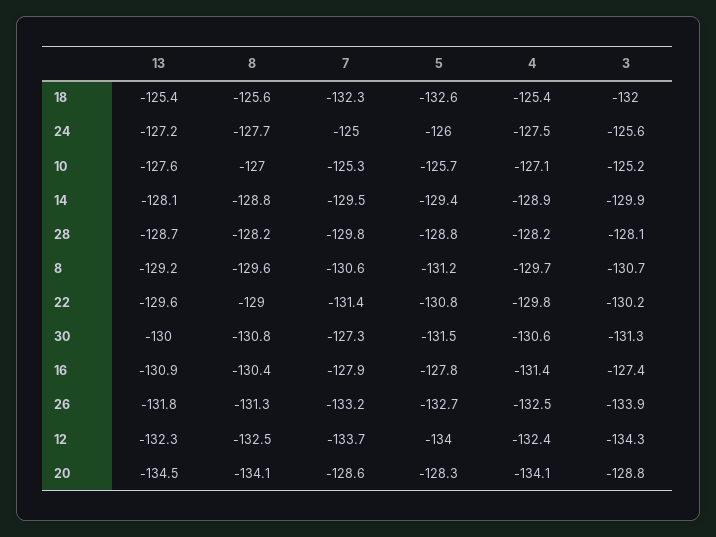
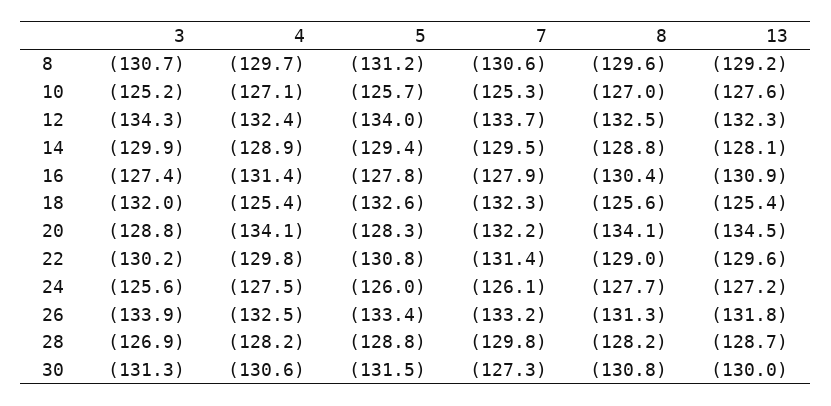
  {
    "13": {
      "18": -125.4,
      "24": -127.2,
      "10": -127.6,
      "14": -128.1,
      "28": -128.7,
      "8": -129.2,
      "22": -129.6,
      "30": -130,
      "16": -130.9,
      "26": -131.8,
      "12": -132.3,
      "20": -134.5
    },
    "8": {
      "18": -125.6,
      "24": -127.7,
      "10": -127,
      "14": -128.8,
      "28": -128.2,
      "8": -129.6,
      "22": -129,
      "30": -130.8,
      "16": -130.4,
      "26": -131.3,
      "12": -132.5,
      "20": -134.1
    },
    "7": {
      "18": -132.3,
-     "24": -125,
+     "24": -126.1,
      "10": -125.3,
      "14": -129.5,
      "28": -129.8,
      "8": -130.6,
      "22": -131.4,
      "30": -127.3,
      "16": -127.9,
      "26": -133.2,
      "12": -133.7,
-     "20": -128.6
+     "20": -132.2
    },
    "5": {
      "18": -132.6,
      "24": -126,
      "10": -125.7,
      "14": -129.4,
      "28": -128.8,
      "8": -131.2,
      "22": -130.8,
      "30": -131.5,
      "16": -127.8,
-     "26": -132.7,
+     "26": -133.4,
      "12": -134,
      "20": -128.3
    },
    "4": {
      "18": -125.4,
      "24": -127.5,
      "10": -127.1,
      "14": -128.9,
      "28": -128.2,
      "8": -129.7,
      "22": -129.8,
      "30": -130.6,
      "16": -131.4,
      "26": -132.5,
      "12": -132.4,
      "20": -134.1
    },
    "3": {
      "18": -132,
      "24": -125.6,
      "10": -125.2,
      "14": -129.9,
-     "28": -128.1,
+     "28": -126.9,
      "8": -130.7,
      "22": -130.2,
      "30": -131.3,
      "16": -127.4,
      "26": -133.9,
      "12": -134.3,
      "20": -128.8
    }
  }

